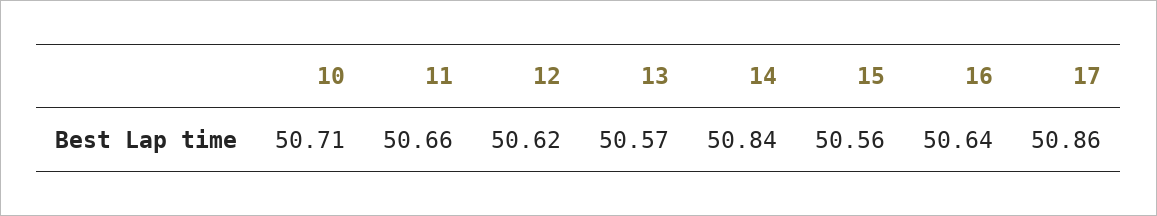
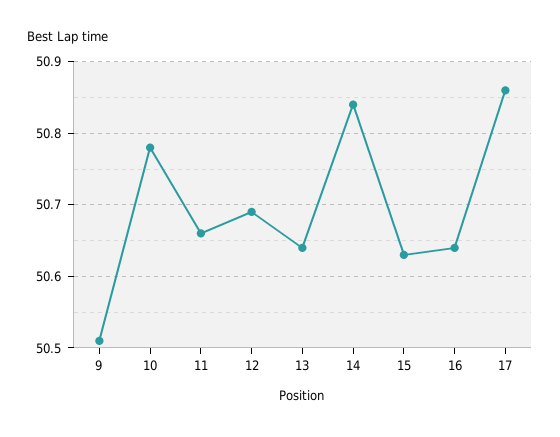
  {
-   "10": 50.71,
+   "10": 50.78,
    "11": 50.66,
-   "12": 50.62,
+   "12": 50.69,
-   "13": 50.57,
+   "13": 50.64,
    "14": 50.84,
-   "15": 50.56,
+   "15": 50.63,
    "16": 50.64,
-   "17": 50.86
+   "17": 50.86,
+   "9": 50.51
  }

